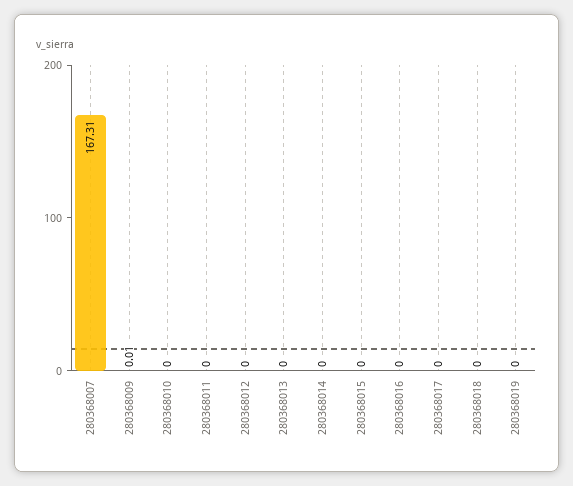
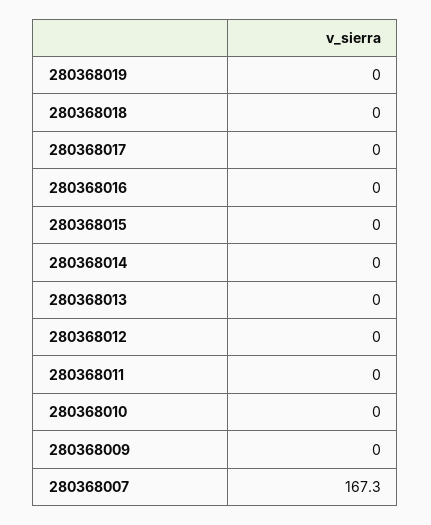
  {
-   "280368007": 167.31,
+   "280368007": 167.3,
-   "280368009": 0.01,
+   "280368009": 0,
    "280368010": 0,
    "280368011": 0,
    "280368012": 0,
    "280368013": 0,
    "280368014": 0,
    "280368015": 0,
    "280368016": 0,
    "280368017": 0,
    "280368018": 0,
    "280368019": 0
  }

